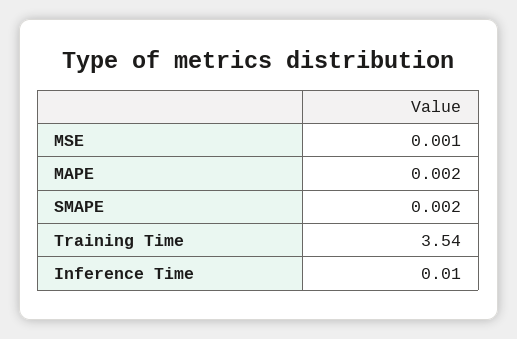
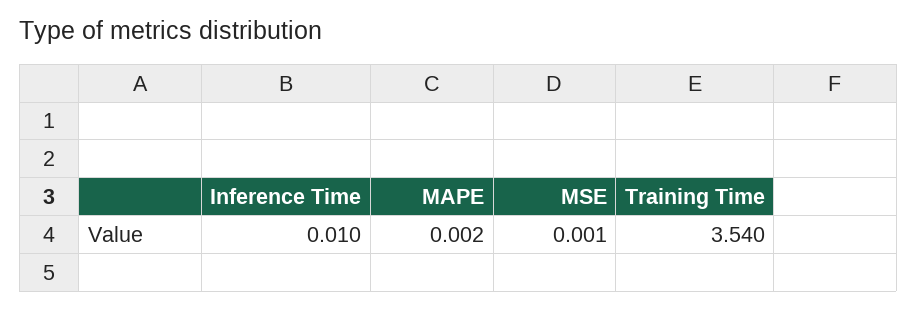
  {
    "MSE": 0.001,
    "MAPE": 0.002,
-   "SMAPE": 0.002,
    "Training Time": 3.54,
    "Inference Time": 0.01
  }

